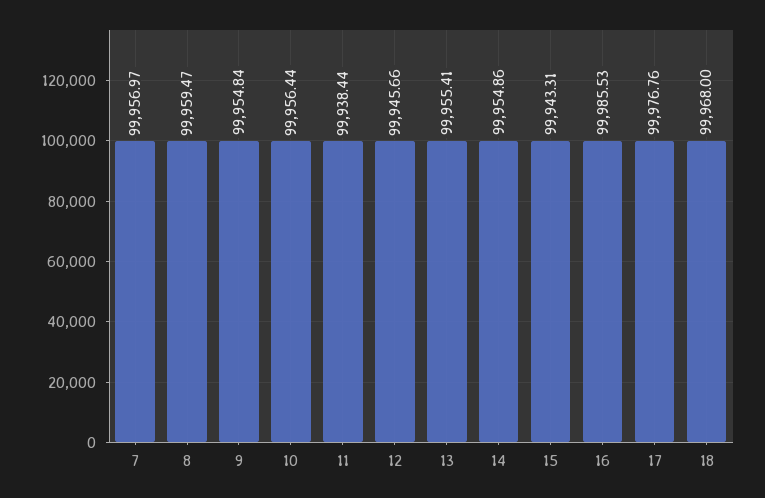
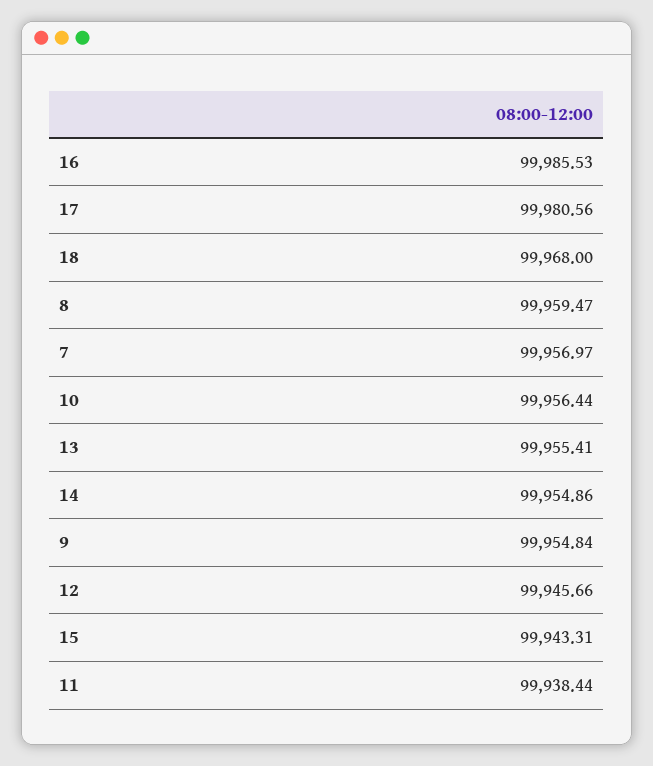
  {
    "7": 99956.97,
    "8": 99959.47,
    "9": 99954.84,
    "10": 99956.44,
    "11": 99938.44,
    "12": 99945.66,
    "13": 99955.41,
    "14": 99954.86,
    "15": 99943.31,
    "16": 99985.53,
-   "17": 99976.76,
+   "17": 99980.56,
    "18": 99968
  }

